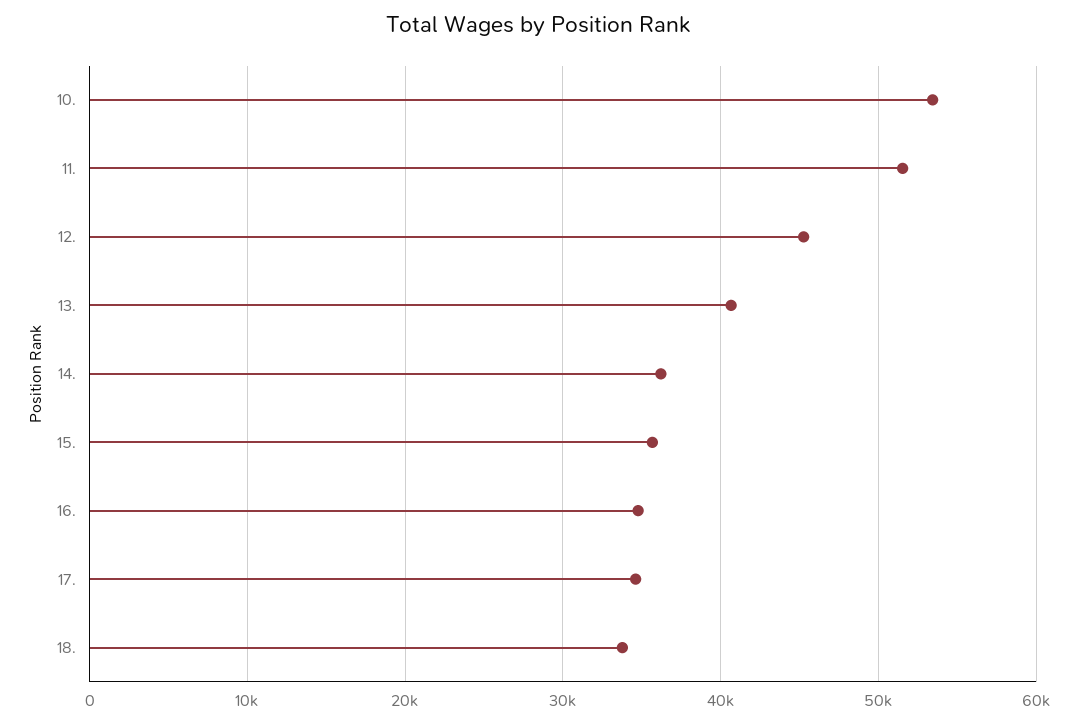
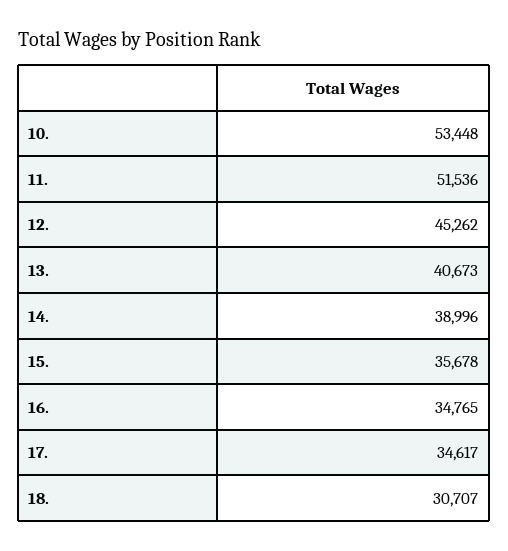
  {
    "10.": 53448,
    "11.": 51536,
    "12.": 45262,
    "13.": 40673,
-   "14.": 36000,
+   "14.": 38996,
    "15.": 35678,
    "16.": 34765,
    "17.": 34617,
-   "18.": 34000
+   "18.": 30707
  }

